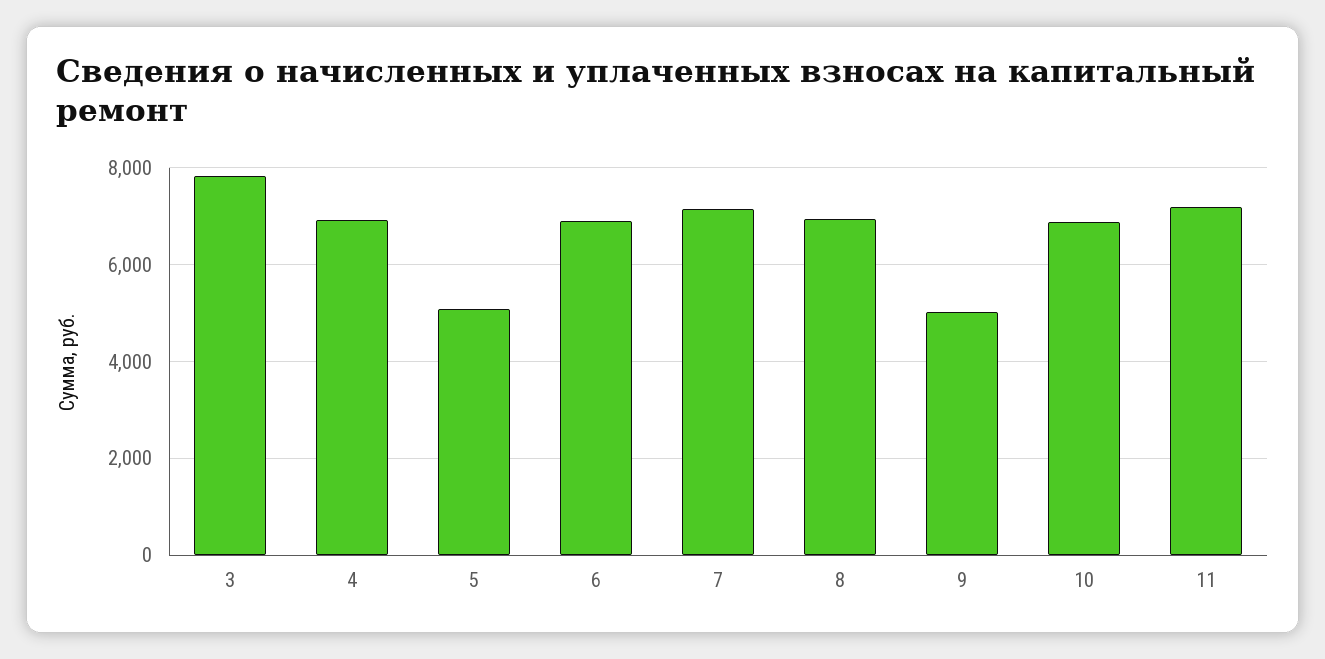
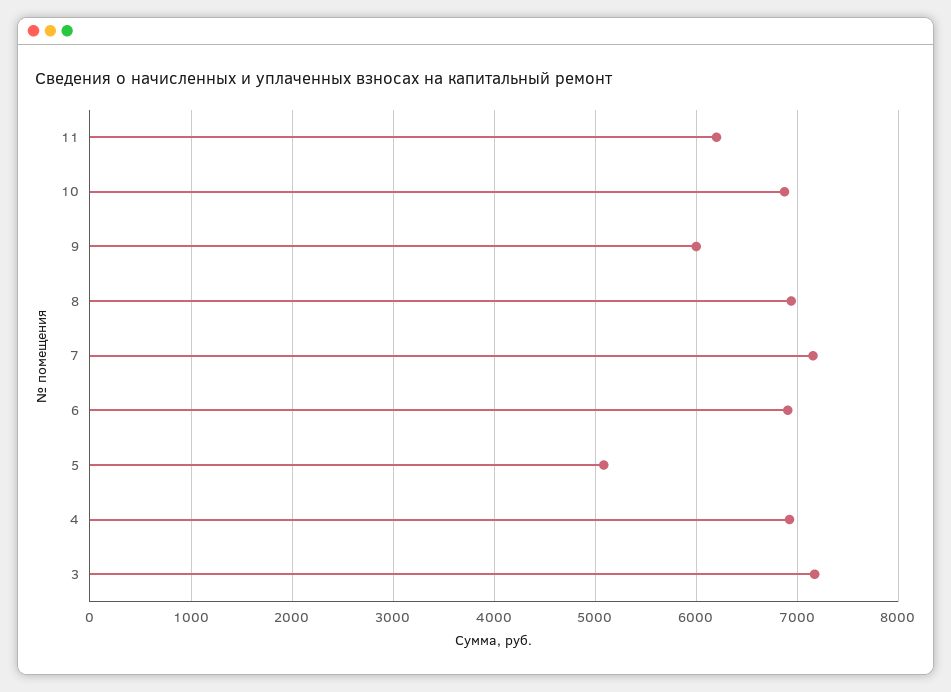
  {
-   "3": 7800,
+   "3": 7200,
    "4": 6900,
    "5": 5100,
    "6": 6900,
    "7": 7200,
    "8": 6900,
-   "9": 5000,
+   "9": 6000,
    "10": 6900,
-   "11": 7200
+   "11": 6200
  }

